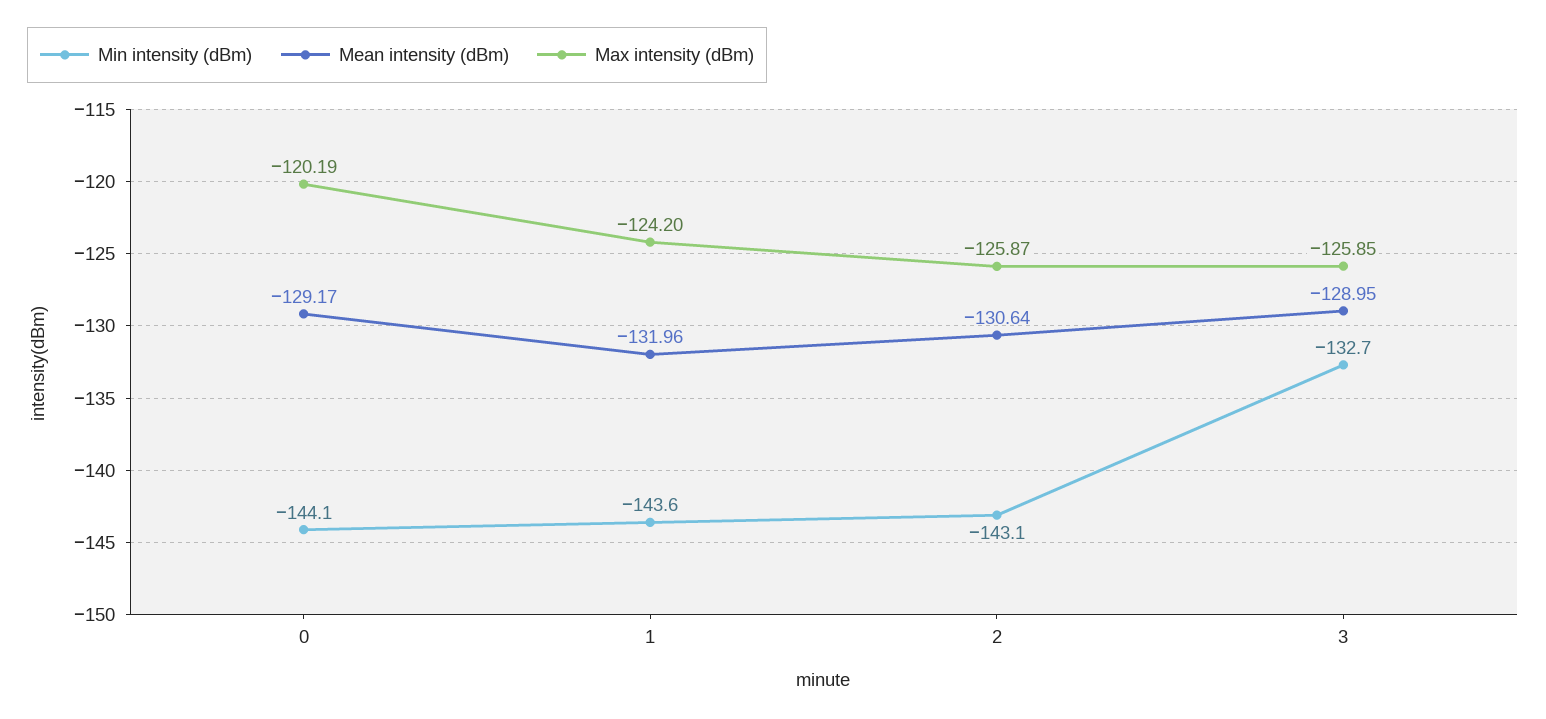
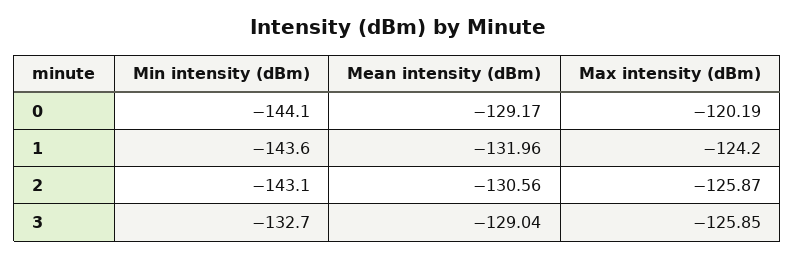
  {
    "Min intensity (dBm)": {
      "0": -144.1,
      "1": -143.6,
      "2": -143.1,
      "3": -132.7
    },
    "Mean intensity (dBm)": {
      "0": -129.17,
      "1": -131.96,
-     "2": -130.64,
+     "2": -130.56,
-     "3": -128.95
+     "3": -129.04
    },
    "Max intensity (dBm)": {
      "0": -120.19,
      "1": -124.2,
      "2": -125.87,
      "3": -125.85
    }
  }

